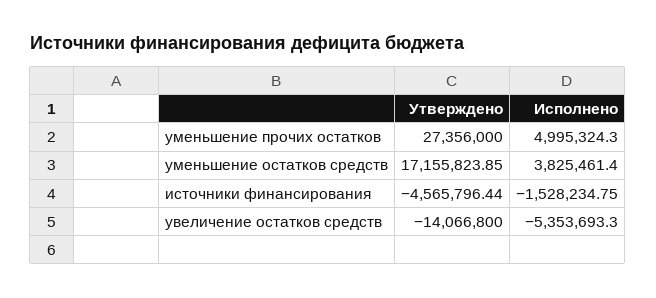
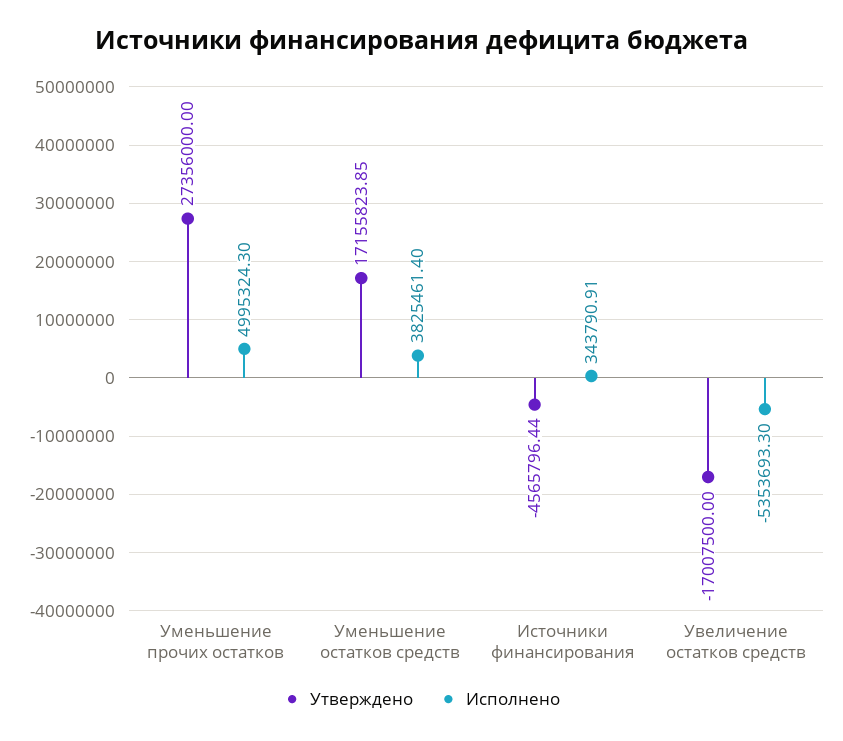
  {
    "Утверждено": {
      "уменьшение прочих остатков": 27356000,
      "уменьшение остатков средств": 17155823.85,
      "источники финансирования": -4565796.44,
-     "увеличение остатков средств": -14066800
+     "увеличение остатков средств": -17007500
    },
    "Исполнено": {
      "уменьшение прочих остатков": 4995324.3,
      "уменьшение остатков средств": 3825461.4,
-     "источники финансирования": -1528234.75,
+     "источники финансирования": 343790.91,
      "увеличение остатков средств": -5353693.3
    }
  }

